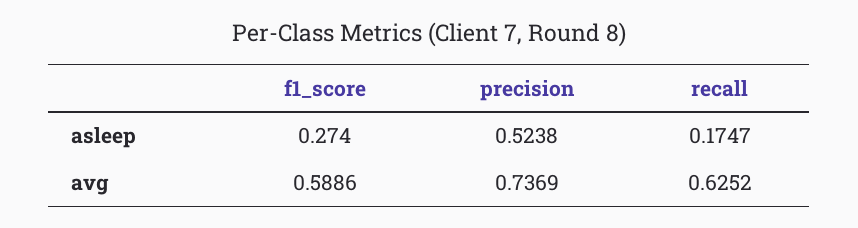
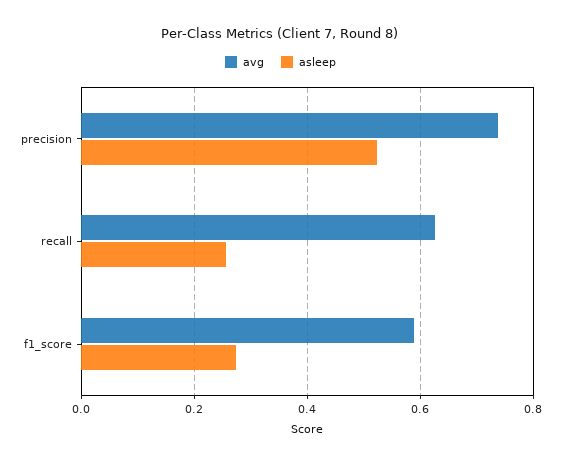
  {
    "asleep": {
      "f1_score": 0.274,
      "precision": 0.5238,
-     "recall": 0.1747
+     "recall": 0.26
    },
    "avg": {
      "f1_score": 0.5886,
      "precision": 0.7369,
      "recall": 0.6252
    }
  }

